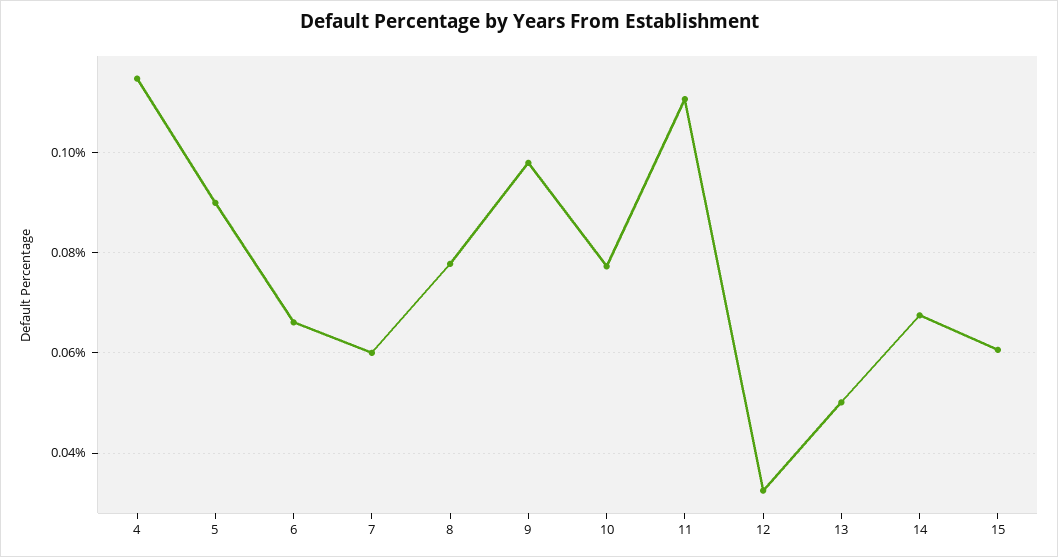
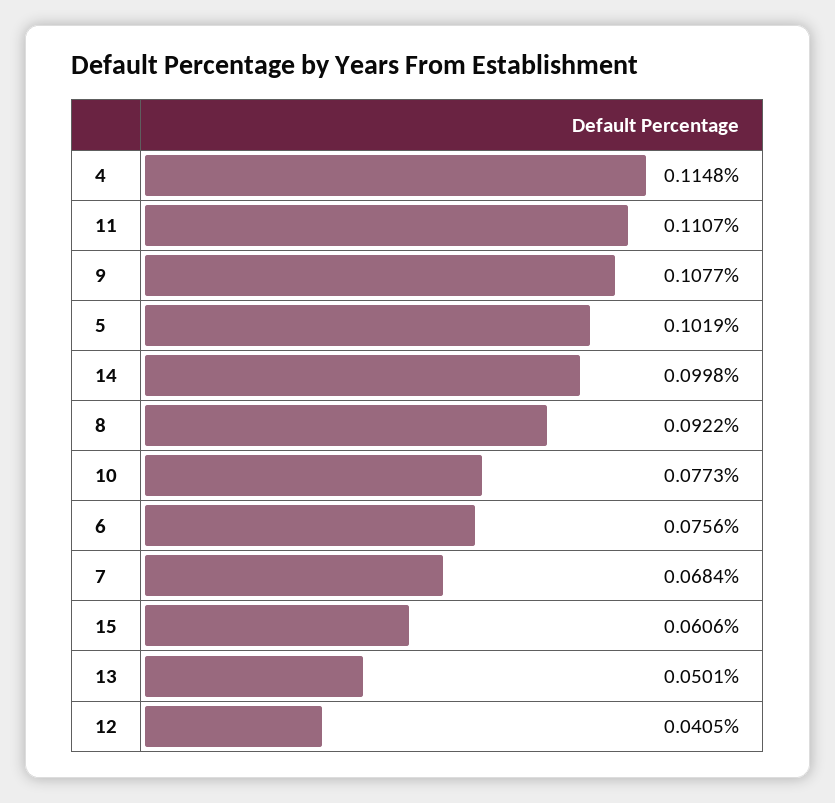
  {
    "4": 0.1148,
-   "5": 0.09,
+   "5": 0.1019,
-   "6": 0.066,
+   "6": 0.0756,
-   "7": 0.06,
+   "7": 0.0684,
-   "8": 0.078,
+   "8": 0.0922,
-   "9": 0.098,
+   "9": 0.1077,
    "10": 0.0773,
    "11": 0.1107,
-   "12": 0.032,
+   "12": 0.0405,
    "13": 0.0501,
-   "14": 0.068,
+   "14": 0.0998,
    "15": 0.0606
  }

